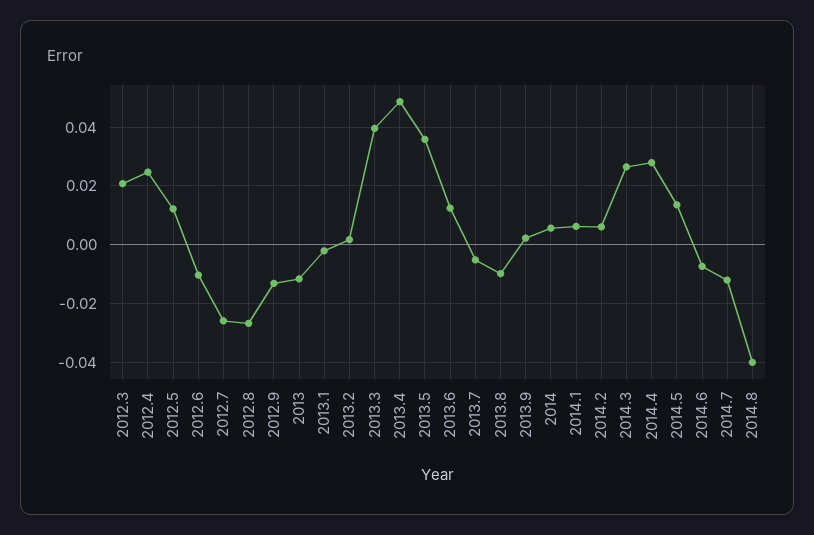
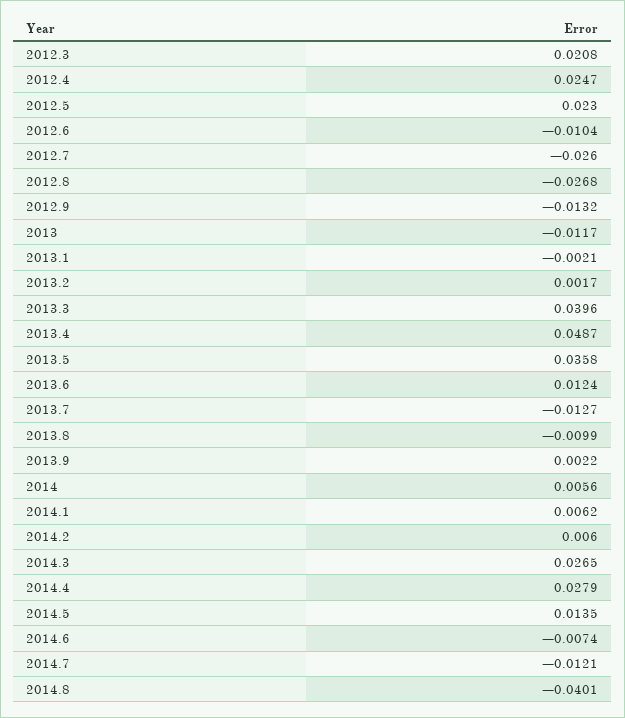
  {
    "2012.3": 0.0208,
    "2012.4": 0.0247,
-   "2012.5": 0.0125,
+   "2012.5": 0.023,
    "2012.6": -0.0104,
    "2012.7": -0.026,
    "2012.8": -0.0268,
    "2012.9": -0.0132,
    "2013": -0.0117,
    "2013.1": -0.0021,
    "2013.2": 0.0017,
    "2013.3": 0.0396,
    "2013.4": 0.0487,
    "2013.5": 0.0358,
    "2013.6": 0.0124,
-   "2013.7": -0.005,
+   "2013.7": -0.0127,
    "2013.8": -0.0099,
    "2013.9": 0.0022,
    "2014": 0.0056,
    "2014.1": 0.0062,
    "2014.2": 0.006,
    "2014.3": 0.0265,
    "2014.4": 0.0279,
    "2014.5": 0.0135,
    "2014.6": -0.0074,
    "2014.7": -0.0121,
    "2014.8": -0.0401
  }

